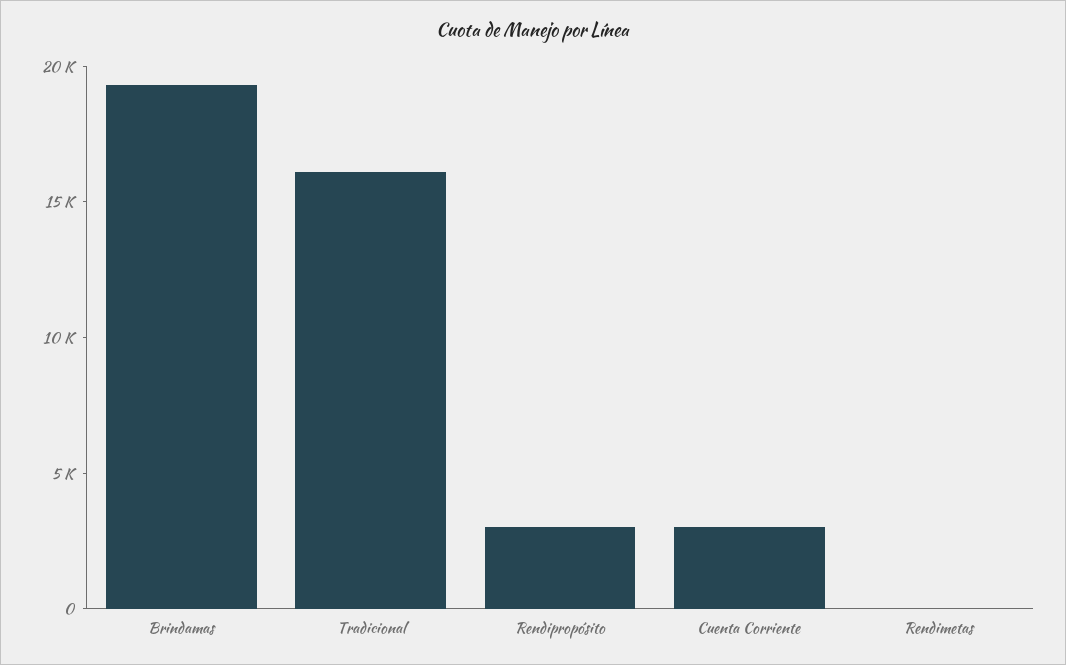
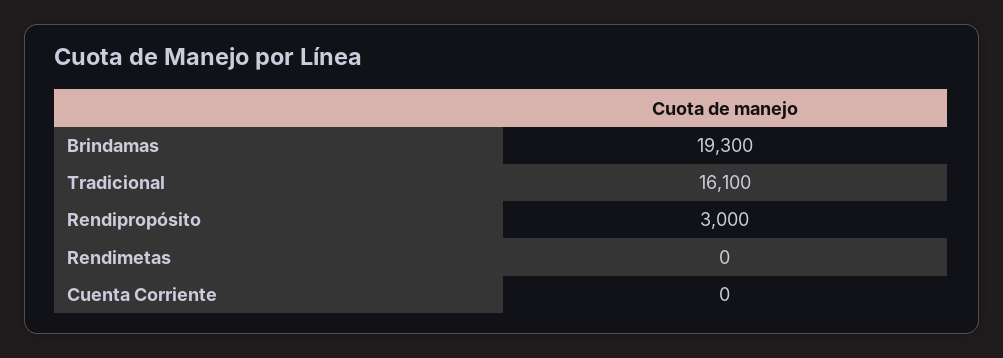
  {
    "Brindamas": 19300,
    "Tradicional": 16100,
    "Rendipropósito": 3000,
-   "Cuenta Corriente": 3000,
+   "Cuenta Corriente": 0,
    "Rendimetas": 0
  }

